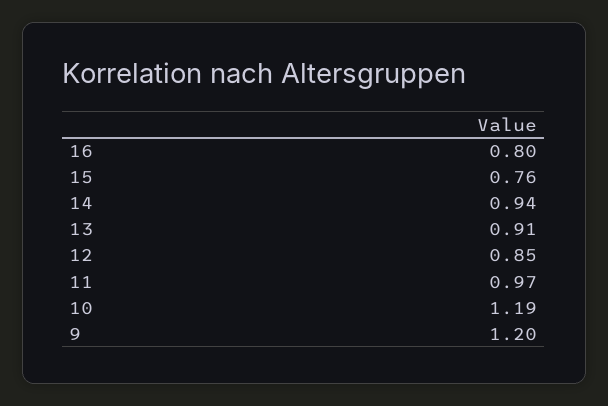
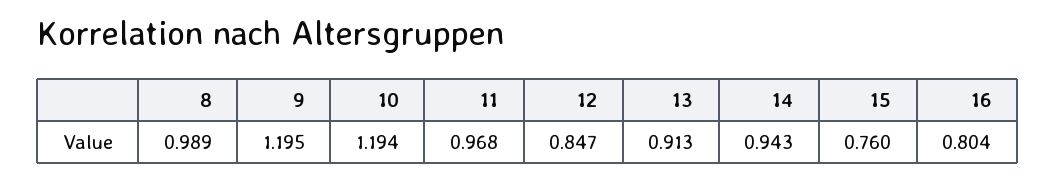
  {
    "16": 0.804,
    "15": 0.76,
    "14": 0.943,
    "13": 0.913,
    "12": 0.847,
    "11": 0.968,
    "10": 1.194,
-   "9": 1.195
+   "9": 1.195,
+   "8": 0.989
  }

